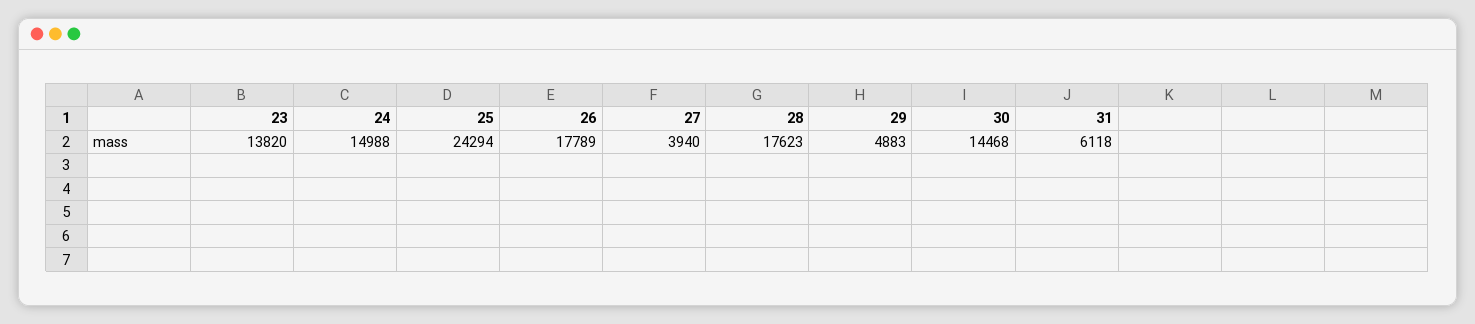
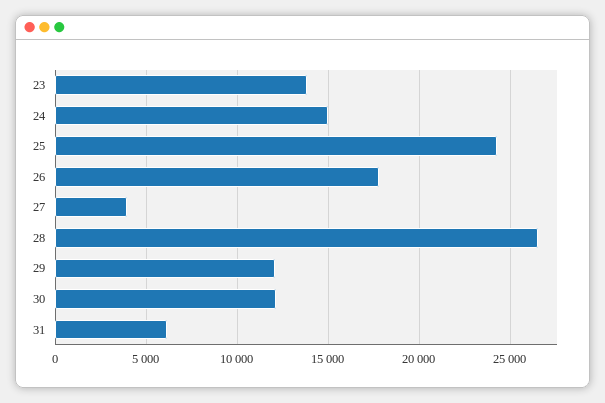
  {
    "23": 13820,
    "24": 14988,
    "25": 24294,
    "26": 17789,
    "27": 3940,
-   "28": 17623,
+   "28": 26500,
-   "29": 4883,
+   "29": 12000,
-   "30": 14468,
+   "30": 12000,
    "31": 6118
  }

